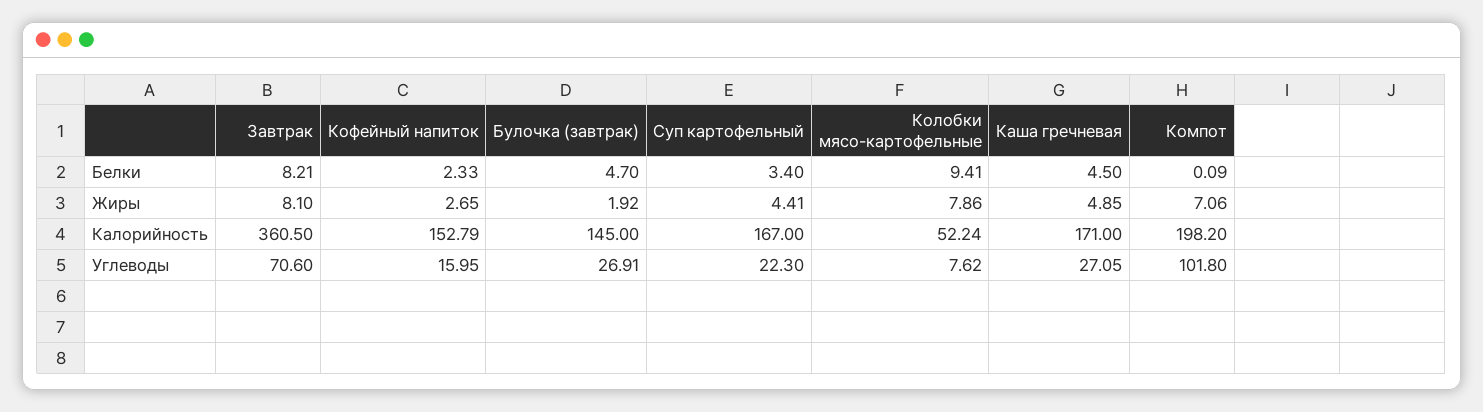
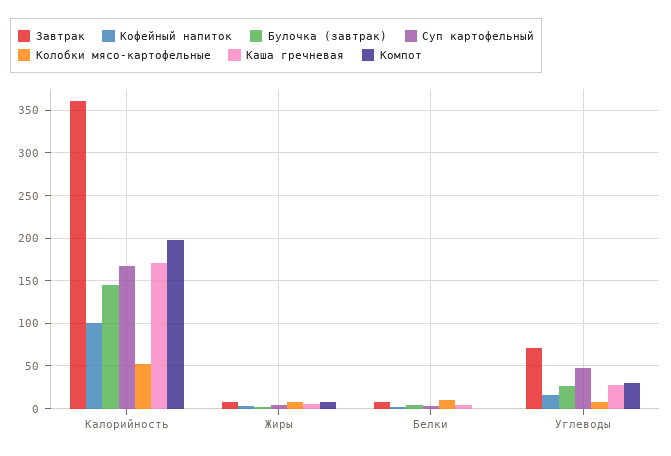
  {
    "Завтрак": {
      "Белки": 8.21,
      "Жиры": 8.1,
      "Калорийность": 360.5,
      "Углеводы": 70.6
    },
    "Кофейный напиток": {
      "Белки": 2.33,
      "Жиры": 2.65,
-     "Калорийность": 152.79,
+     "Калорийность": 100,
      "Углеводы": 15.95
    },
    "Булочка (завтрак)": {
      "Белки": 4.7,
      "Жиры": 1.92,
      "Калорийность": 145,
      "Углеводы": 26.91
    },
    "Суп картофельный": {
      "Белки": 3.4,
      "Жиры": 4.41,
      "Калорийность": 167,
-     "Углеводы": 22.3
+     "Углеводы": 50
    },
    "Колобки мясо-картофельные": {
      "Белки": 9.41,
      "Жиры": 7.86,
      "Калорийность": 52.24,
      "Углеводы": 7.62
    },
    "Каша гречневая": {
      "Белки": 4.5,
      "Жиры": 4.85,
      "Калорийность": 171,
      "Углеводы": 27.05
    },
    "Компот": {
      "Белки": 0.09,
      "Жиры": 7.06,
      "Калорийность": 198.2,
-     "Углеводы": 101.8
+     "Углеводы": 30
    }
  }

